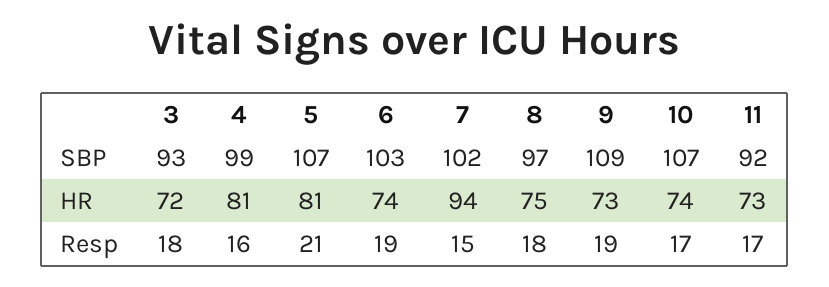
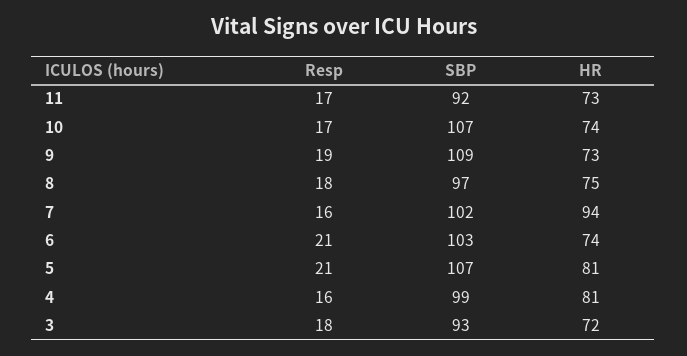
  {
    "3": {
      "SBP": 93,
      "HR": 72,
      "Resp": 18
    },
    "4": {
      "SBP": 99,
      "HR": 81,
      "Resp": 16
    },
    "5": {
      "SBP": 107,
      "HR": 81,
      "Resp": 21
    },
    "6": {
      "SBP": 103,
      "HR": 74,
-     "Resp": 19
+     "Resp": 21
    },
    "7": {
      "SBP": 102,
      "HR": 94,
-     "Resp": 15
+     "Resp": 16
    },
    "8": {
      "SBP": 97,
      "HR": 75,
      "Resp": 18
    },
    "9": {
      "SBP": 109,
      "HR": 73,
      "Resp": 19
    },
    "10": {
      "SBP": 107,
      "HR": 74,
      "Resp": 17
    },
    "11": {
      "SBP": 92,
      "HR": 73,
      "Resp": 17
    }
  }

